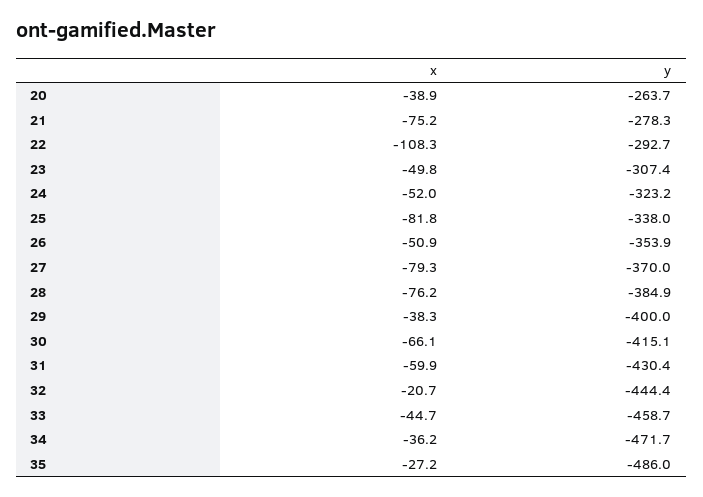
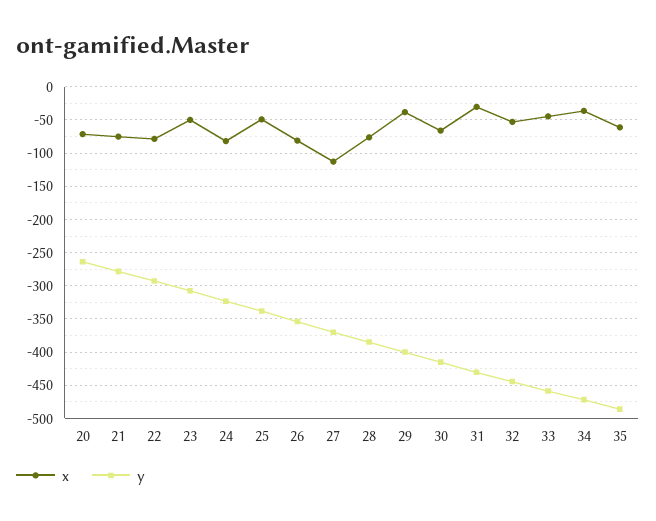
  {
    "x": {
-     "20": -38.9,
+     "20": -70,
      "21": -75.2,
-     "22": -108.3,
+     "22": -80,
      "23": -49.8,
-     "24": -52,
+     "24": -80,
-     "25": -81.8,
+     "25": -50,
-     "26": -50.9,
+     "26": -80,
-     "27": -79.3,
+     "27": -110,
      "28": -76.2,
      "29": -38.3,
      "30": -66.1,
-     "31": -59.9,
+     "31": -30,
-     "32": -20.7,
+     "32": -50,
      "33": -44.7,
      "34": -36.2,
-     "35": -27.2
+     "35": -60
    },
    "y": {
      "20": -263.7,
      "21": -278.3,
      "22": -292.7,
      "23": -307.4,
      "24": -323.2,
      "25": -338,
      "26": -353.9,
      "27": -370,
      "28": -384.9,
      "29": -400,
      "30": -415.1,
      "31": -430.4,
      "32": -444.4,
      "33": -458.7,
      "34": -471.7,
      "35": -486
    }
  }

